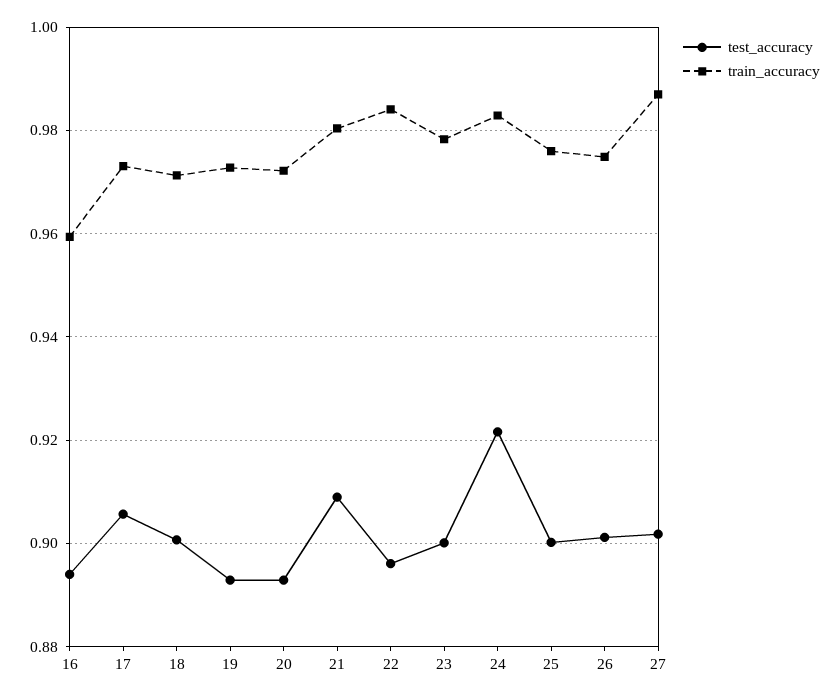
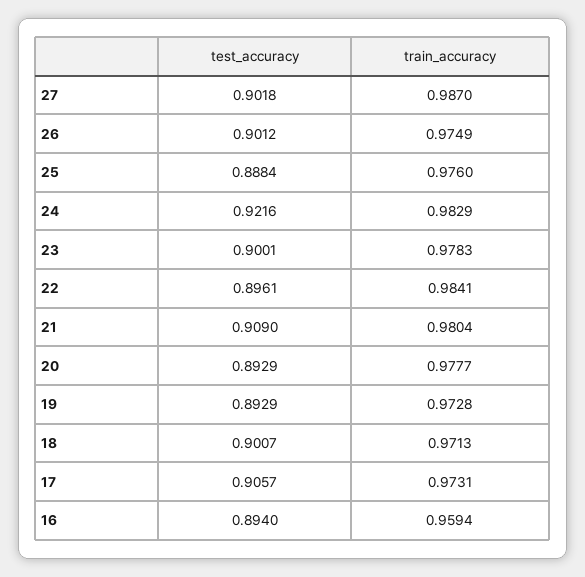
  {
    "test_accuracy": {
      "16": 0.894,
      "17": 0.9057,
      "18": 0.9007,
      "19": 0.8929,
      "20": 0.8929,
      "21": 0.909,
      "22": 0.8961,
      "23": 0.9001,
      "24": 0.9216,
-     "25": 0.9,
+     "25": 0.8884,
      "26": 0.9012,
      "27": 0.9018
    },
    "train_accuracy": {
      "16": 0.9594,
      "17": 0.9731,
      "18": 0.9713,
      "19": 0.9728,
-     "20": 0.972,
+     "20": 0.9777,
      "21": 0.9804,
      "22": 0.9841,
      "23": 0.9783,
      "24": 0.9829,
      "25": 0.976,
      "26": 0.9749,
      "27": 0.987
    }
  }

